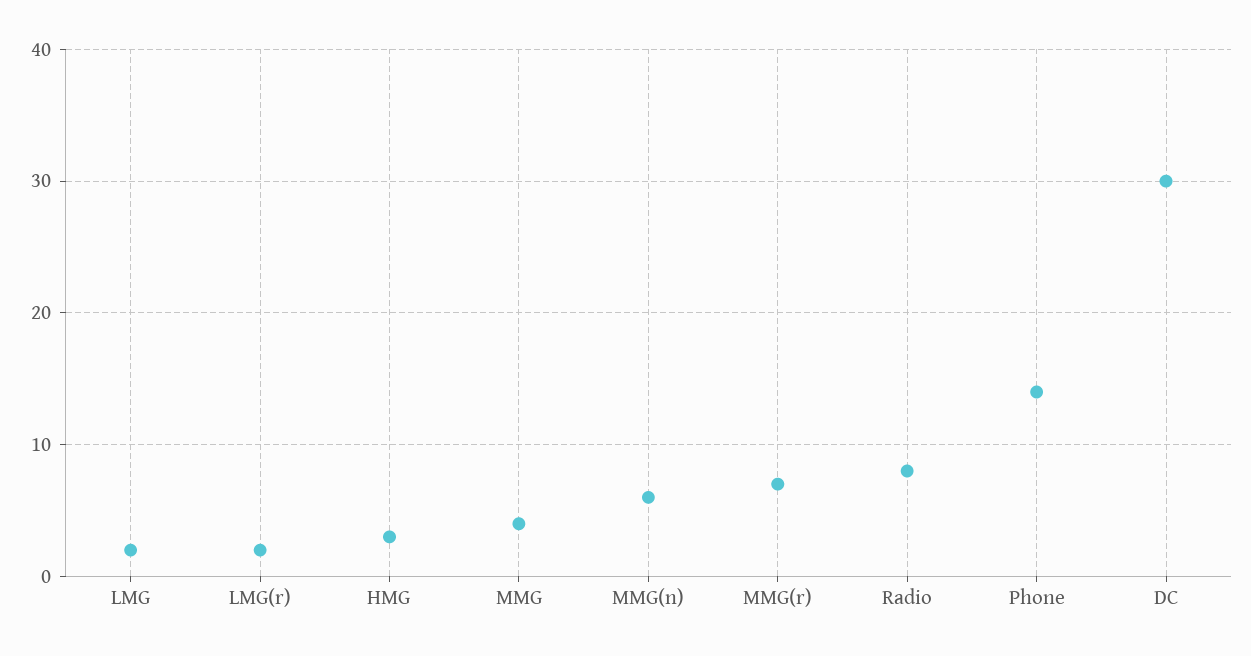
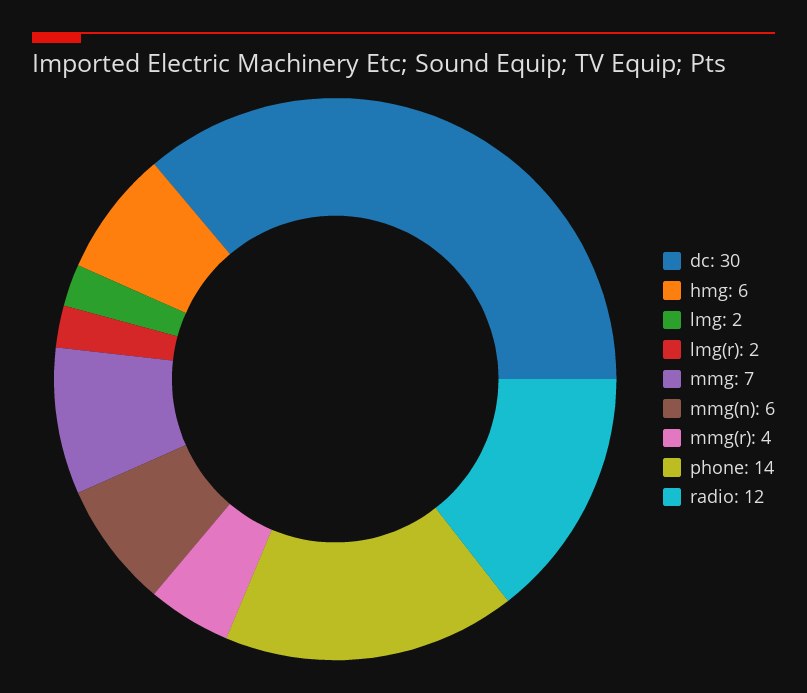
  {
    "LMG": 2,
    "LMG(r)": 2,
-   "HMG": 3,
+   "HMG": 6,
-   "MMG": 4,
+   "MMG": 7,
    "MMG(n)": 6,
-   "MMG(r)": 7,
+   "MMG(r)": 4,
-   "Radio": 8,
+   "Radio": 12,
    "Phone": 14,
    "DC": 30
  }

